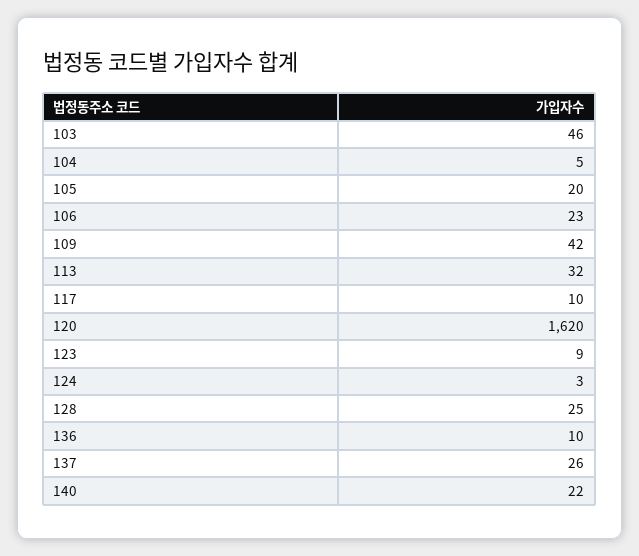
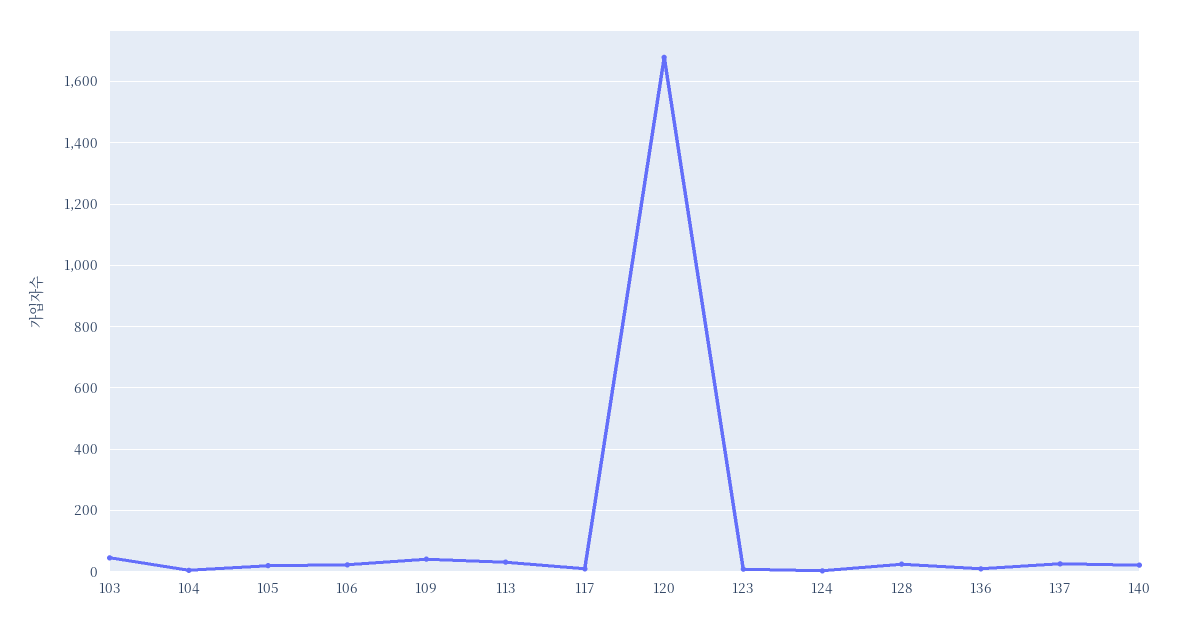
  {
    "103": 46,
    "104": 5,
    "105": 20,
    "106": 23,
    "109": 42,
    "113": 32,
    "117": 10,
-   "120": 1620,
+   "120": 1680,
    "123": 9,
    "124": 3,
    "128": 25,
    "136": 10,
    "137": 26,
    "140": 22
  }

